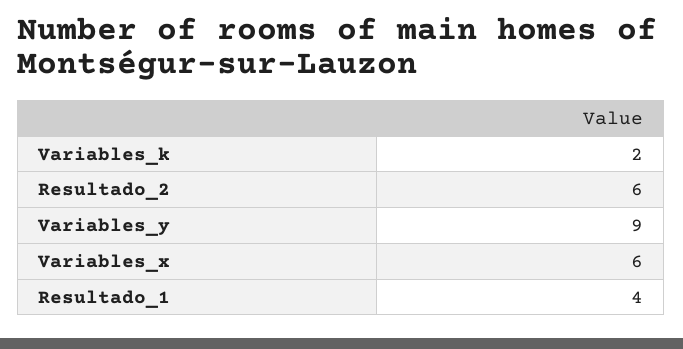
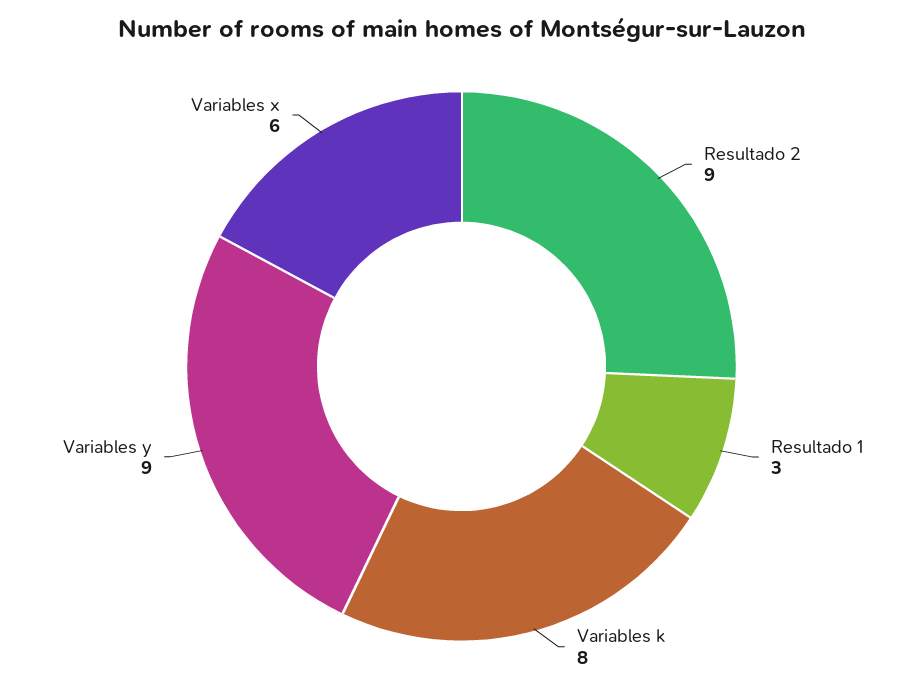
  {
-   "Variables_k": 2,
+   "Variables_k": 8,
-   "Resultado_2": 6,
+   "Resultado_2": 9,
    "Variables_y": 9,
    "Variables_x": 6,
-   "Resultado_1": 4
+   "Resultado_1": 3
  }

